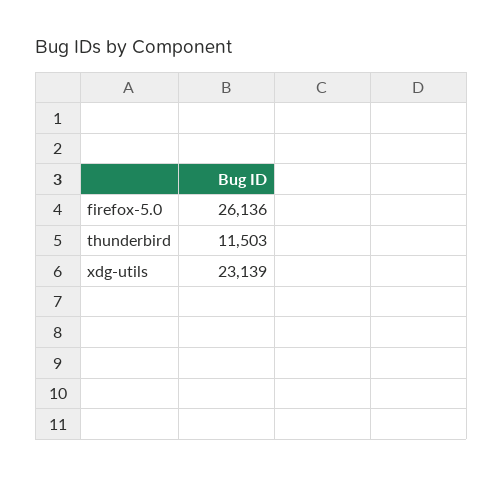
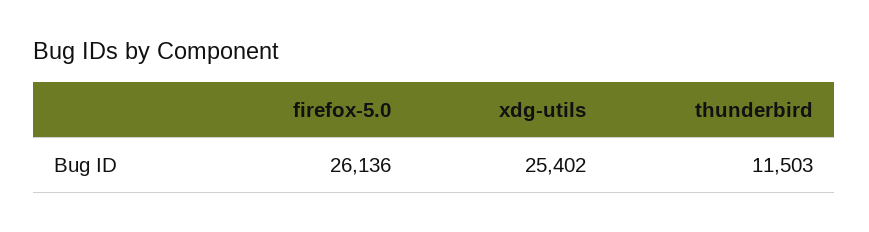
  {
    "firefox-5.0": 26136,
    "thunderbird": 11503,
-   "xdg-utils": 23139
+   "xdg-utils": 25402
  }

